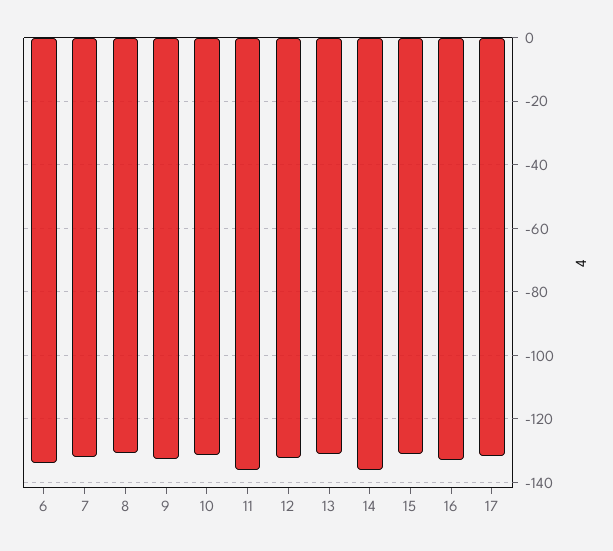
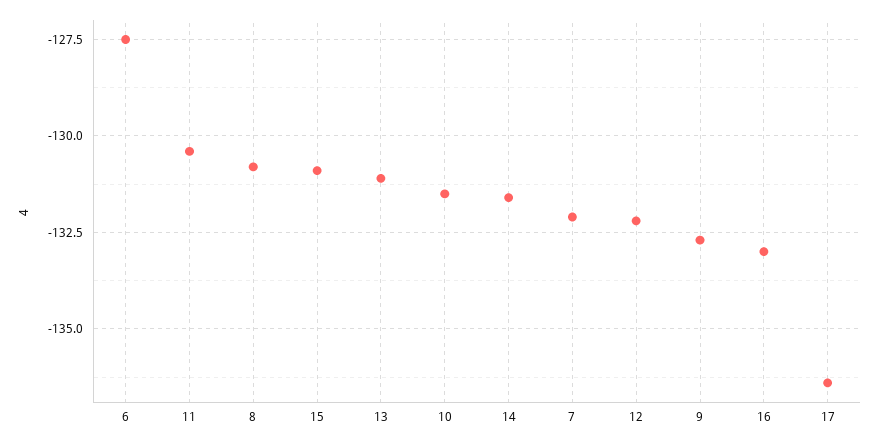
  {
-   "6": -134,
+   "6": -127.5,
    "7": -132,
    "8": -131,
    "9": -132.5,
    "10": -131.5,
-   "11": -136,
+   "11": -130.5,
    "12": -132,
    "13": -131,
-   "14": -136,
+   "14": -131.5,
    "15": -131,
    "16": -133,
-   "17": -132
+   "17": -136.5
  }

